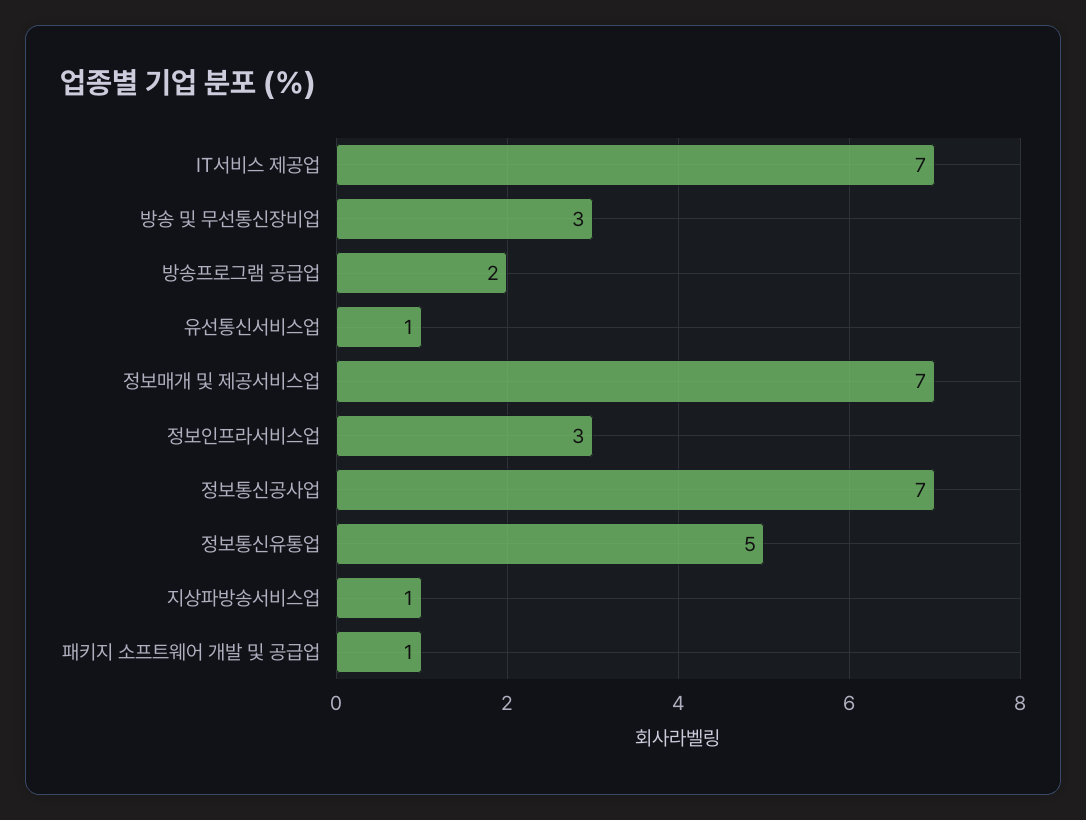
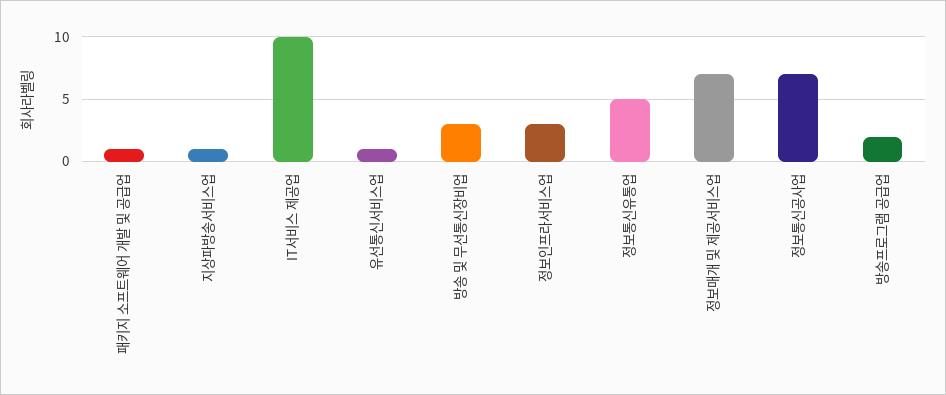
  {
-   "IT서비스 제공업": 7,
+   "IT서비스 제공업": 10,
    "방송 및 무선통신장비업": 3,
    "방송프로그램 공급업": 2,
    "유선통신서비스업": 1,
    "정보매개 및 제공서비스업": 7,
    "정보인프라서비스업": 3,
    "정보통신공사업": 7,
    "정보통신유통업": 5,
    "지상파방송서비스업": 1,
    "패키지 소프트웨어 개발 및 공급업": 1
  }

